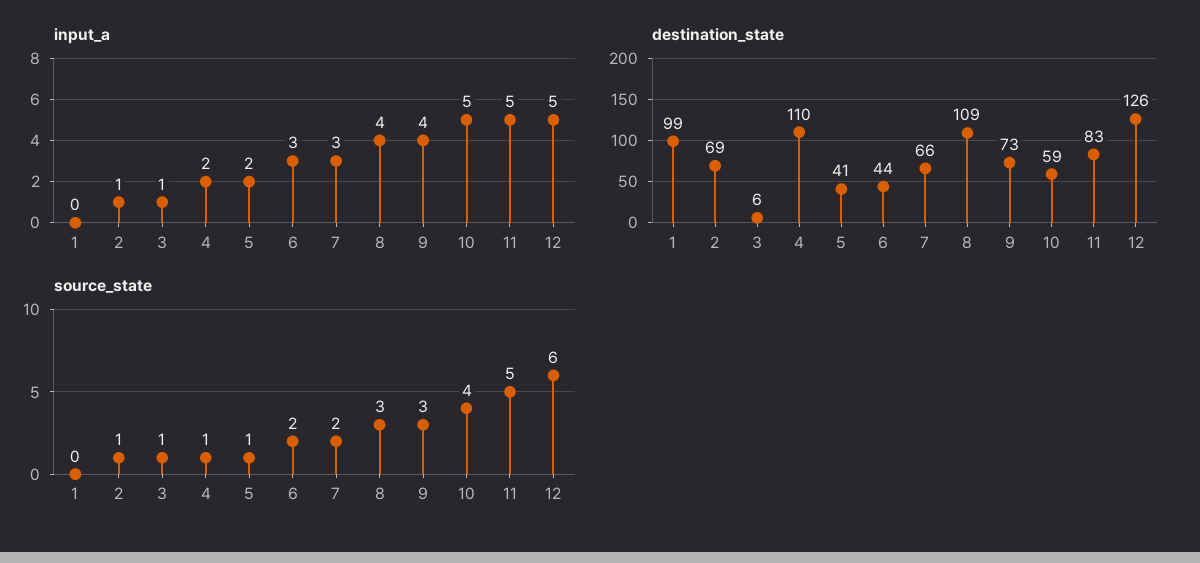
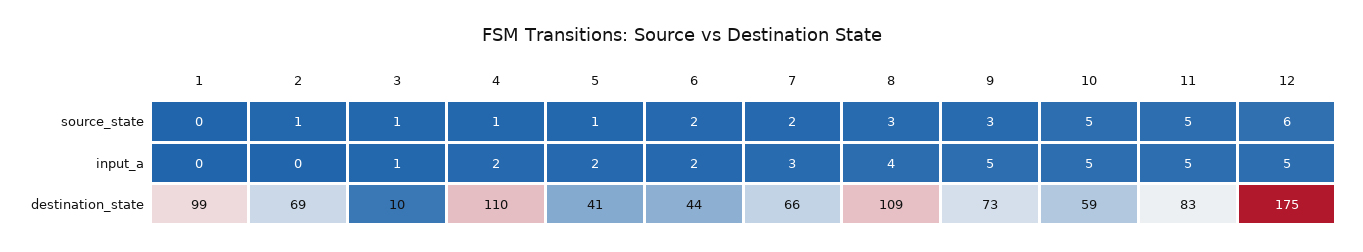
  {
    "input_a": {
      "1": 0,
-     "2": 1,
+     "2": 0,
      "3": 1,
      "4": 2,
      "5": 2,
-     "6": 3,
+     "6": 2,
      "7": 3,
      "8": 4,
-     "9": 4,
+     "9": 5,
      "10": 5,
      "11": 5,
      "12": 5
    },
    "destination_state": {
      "1": 99,
      "2": 69,
-     "3": 6,
+     "3": 10,
      "4": 110,
      "5": 41,
      "6": 44,
      "7": 66,
      "8": 109,
      "9": 73,
      "10": 59,
      "11": 83,
-     "12": 126
+     "12": 175
    },
    "source_state": {
      "1": 0,
      "2": 1,
      "3": 1,
      "4": 1,
      "5": 1,
      "6": 2,
      "7": 2,
      "8": 3,
      "9": 3,
-     "10": 4,
+     "10": 5,
      "11": 5,
      "12": 6
    }
  }

